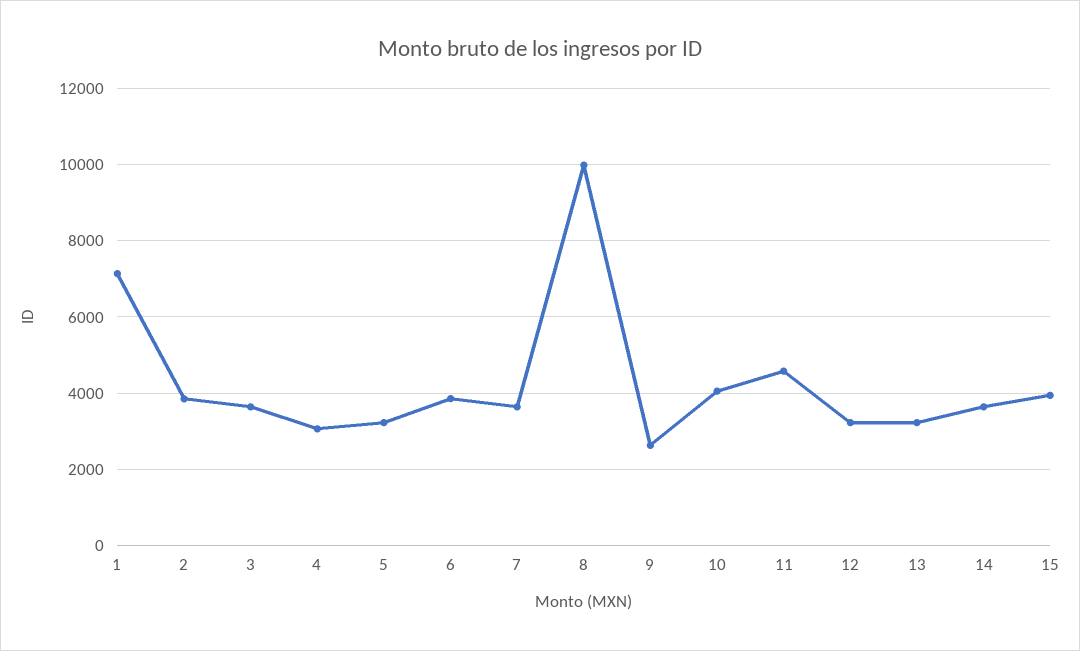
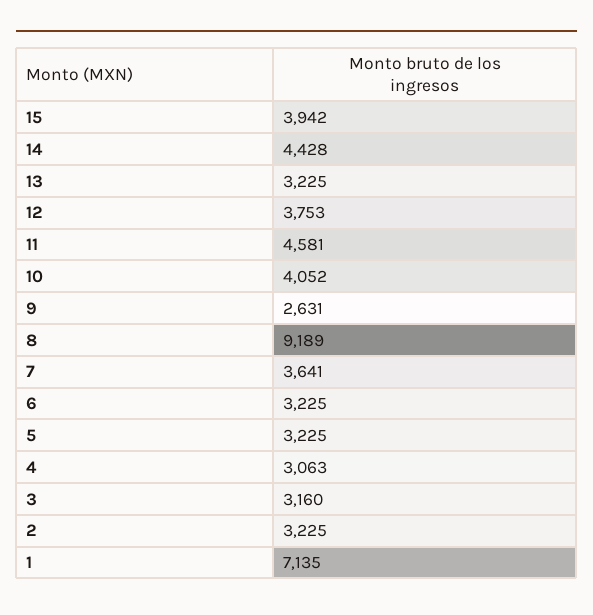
  {
    "1": 7135,
-   "2": 3800,
+   "2": 3225,
-   "3": 3600,
+   "3": 3160,
    "4": 3063,
    "5": 3225,
-   "6": 3800,
+   "6": 3225,
    "7": 3641,
-   "8": 10000,
+   "8": 9189,
    "9": 2631,
    "10": 4052,
    "11": 4581,
-   "12": 3200,
+   "12": 3753,
    "13": 3225,
-   "14": 3600,
+   "14": 4428,
    "15": 3942
  }

